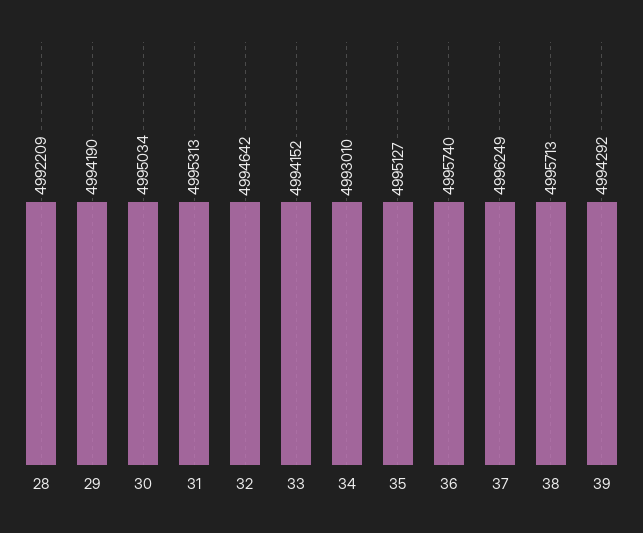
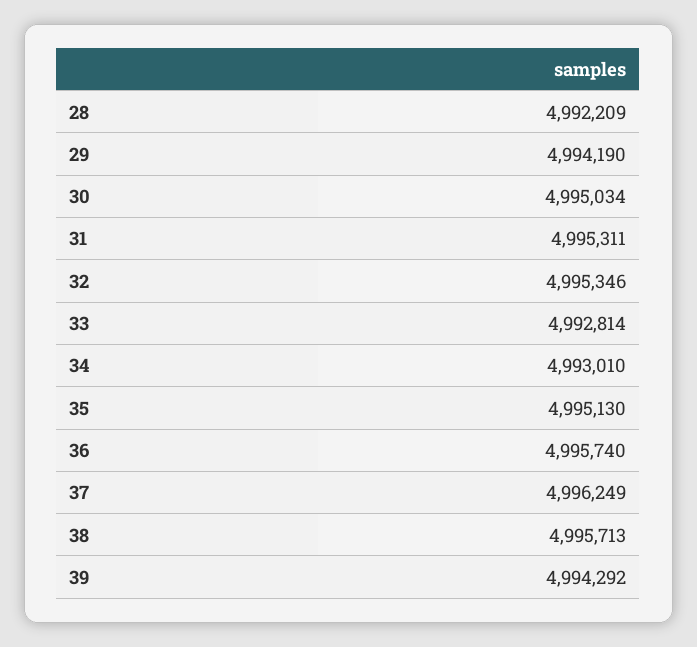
  {
    "28": 4992209,
    "29": 4994190,
    "30": 4995034,
-   "31": 4995313,
+   "31": 4995311,
-   "32": 4994642,
+   "32": 4995346,
-   "33": 4994152,
+   "33": 4992814,
    "34": 4993010,
-   "35": 4995127,
+   "35": 4995130,
    "36": 4995740,
    "37": 4996249,
    "38": 4995713,
    "39": 4994292
  }

